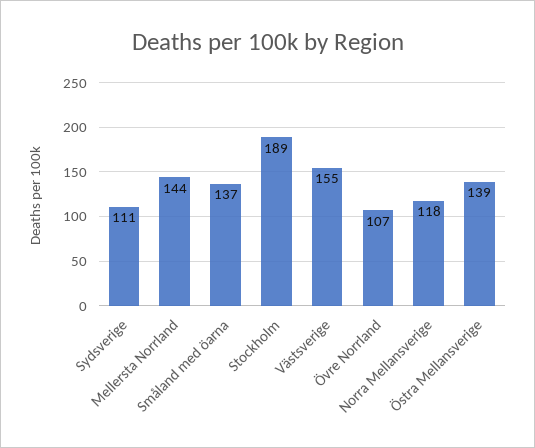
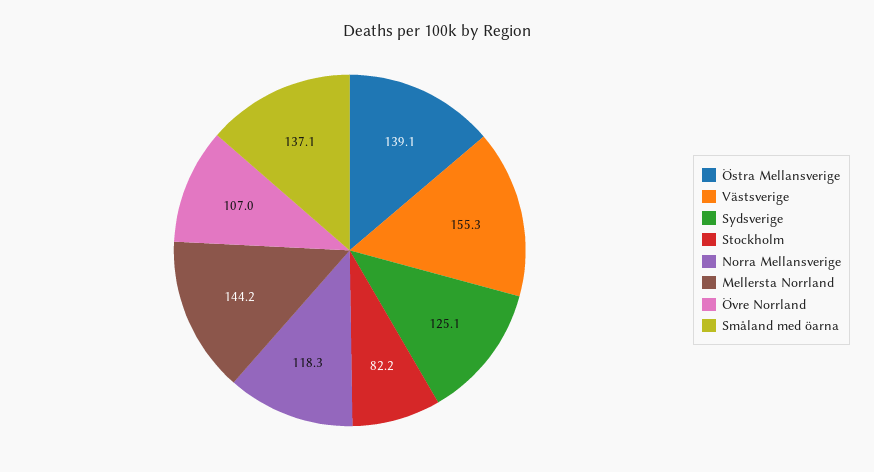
  {
-   "Sydsverige": 111,
+   "Sydsverige": 125.1,
    "Mellersta Norrland": 144.2,
    "Småland med öarna": 137.1,
-   "Stockholm": 189,
+   "Stockholm": 82.2,
    "Västsverige": 155.3,
    "Övre Norrland": 107,
    "Norra Mellansverige": 118.3,
    "Östra Mellansverige": 139.1
  }

